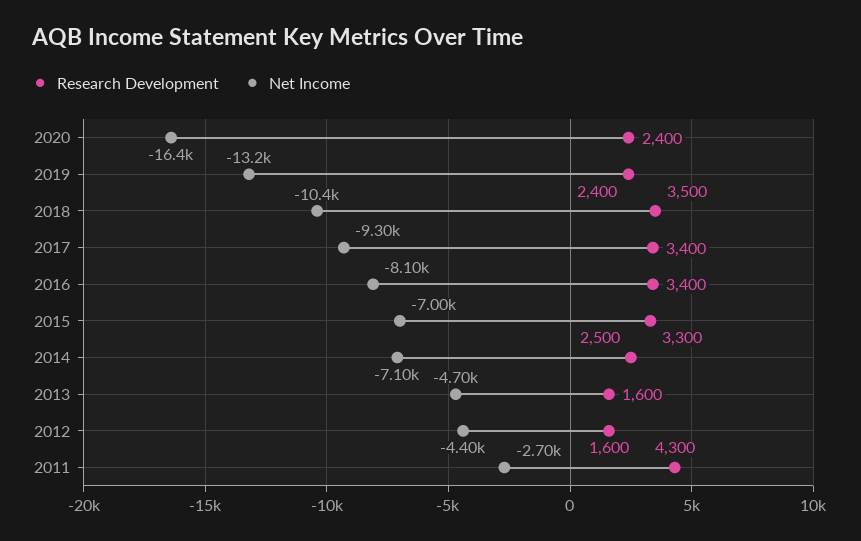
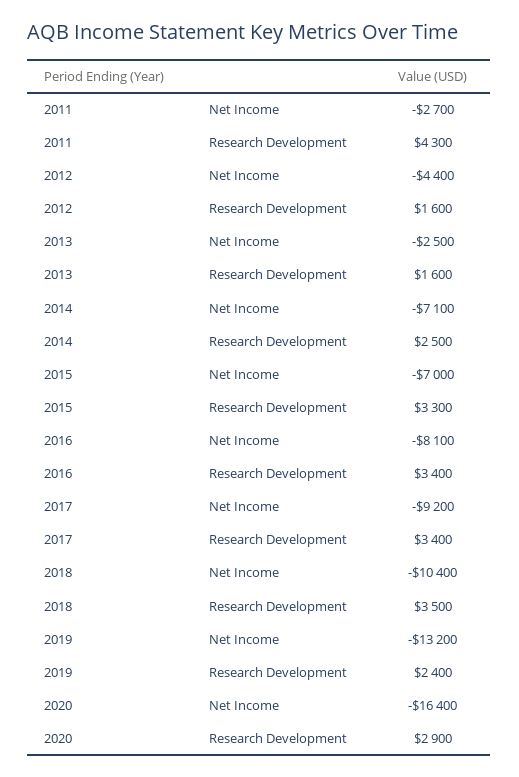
  {
    "Research Development": {
-     "2020": 2400,
+     "2020": 2900,
      "2019": 2400,
      "2018": 3500,
      "2017": 3400,
      "2016": 3400,
      "2015": 3300,
      "2014": 2500,
      "2013": 1600,
      "2012": 1600,
      "2011": 4300
    },
    "Net Income": {
      "2020": -16400,
      "2019": -13200,
      "2018": -10400,
-     "2017": -9300,
+     "2017": -9200,
      "2016": -8100,
      "2015": -7000,
      "2014": -7100,
-     "2013": -4700,
+     "2013": -2500,
      "2012": -4400,
      "2011": -2700
    }
  }

